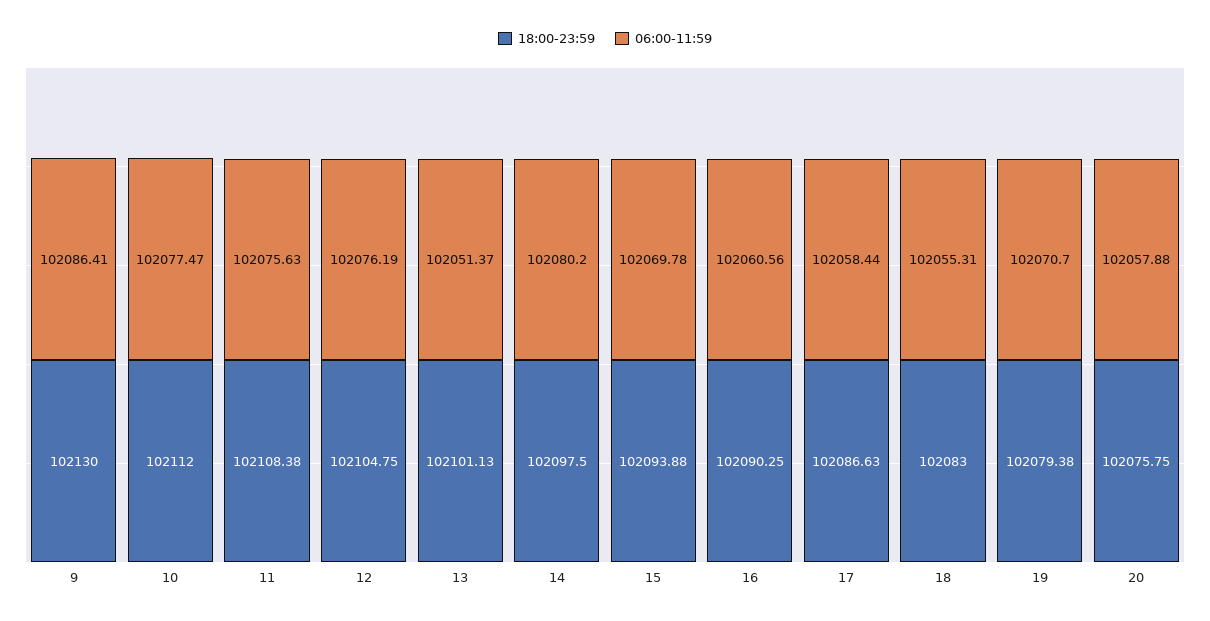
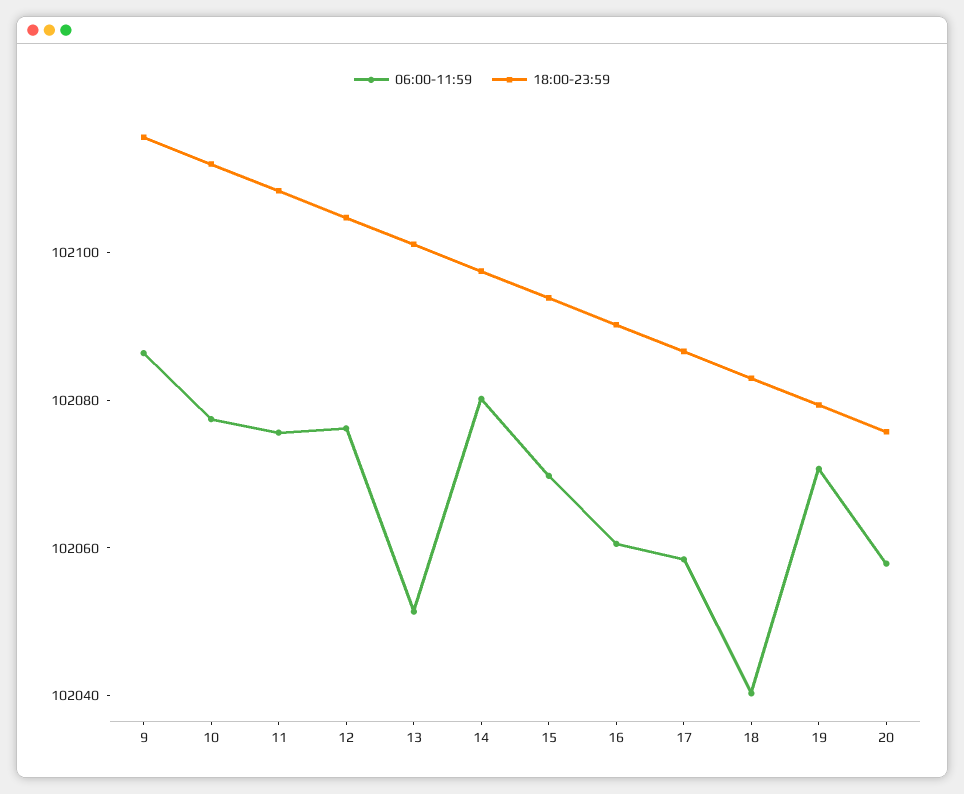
  {
    "18:00-23:59": {
-     "9": 102130,
+     "9": 102115,
      "10": 102112,
      "11": 102108.38,
      "12": 102104.75,
      "13": 102101.13,
      "14": 102097.5,
      "15": 102093.88,
      "16": 102090.25,
      "17": 102086.63,
      "18": 102083,
      "19": 102079.38,
      "20": 102075.75
    },
    "06:00-11:59": {
      "9": 102086.41,
      "10": 102077.47,
      "11": 102075.63,
      "12": 102076.19,
      "13": 102051.37,
      "14": 102080.2,
      "15": 102069.78,
      "16": 102060.56,
      "17": 102058.44,
-     "18": 102055.31,
+     "18": 102040,
      "19": 102070.7,
      "20": 102057.88
    }
  }

